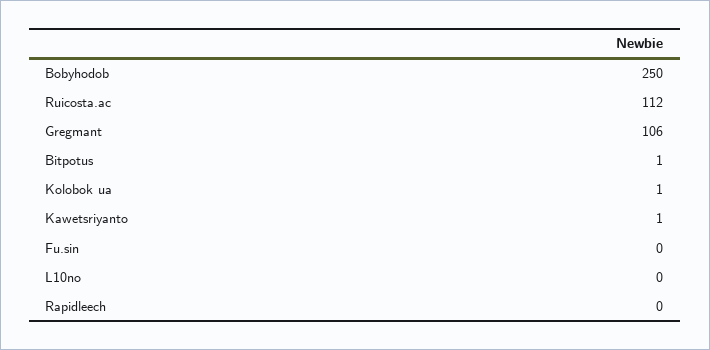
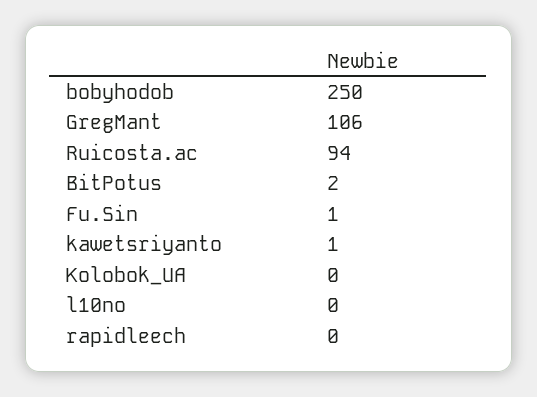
  {
    "Bobyhodob": 250,
-   "Ruicosta.ac": 112,
+   "Ruicosta.ac": 94,
    "Gregmant": 106,
-   "Bitpotus": 1,
+   "Bitpotus": 2,
-   "Kolobok ua": 1,
+   "Kolobok ua": 0,
    "Kawetsriyanto": 1,
-   "Fu.sin": 0,
+   "Fu.sin": 1,
    "L10no": 0,
    "Rapidleech": 0
  }

